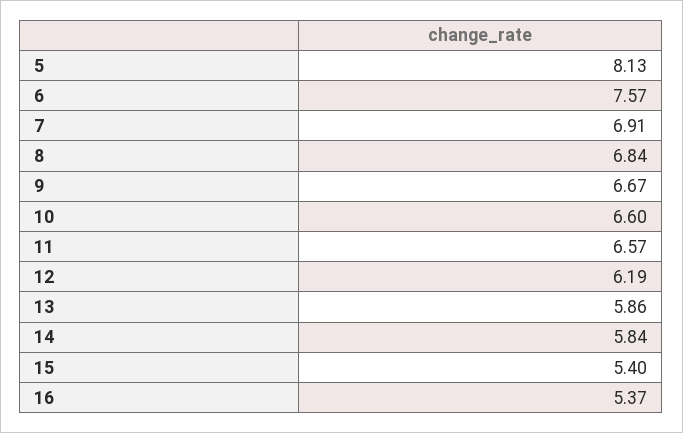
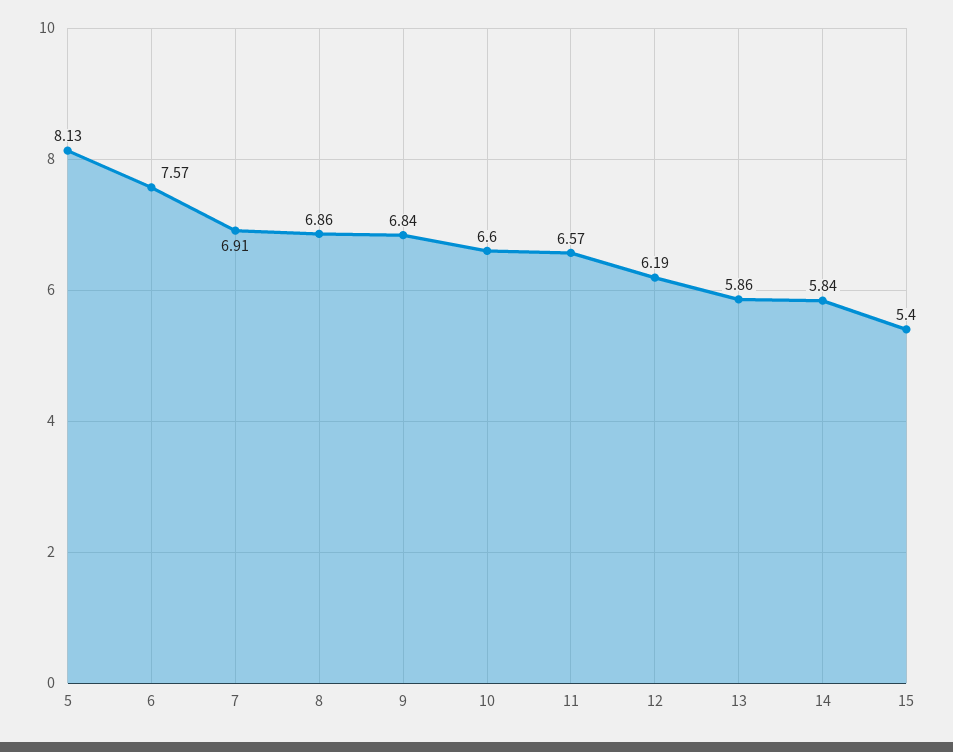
  {
    "5": 8.13,
    "6": 7.57,
    "7": 6.91,
-   "8": 6.84,
+   "8": 6.86,
-   "9": 6.67,
+   "9": 6.84,
    "10": 6.6,
    "11": 6.57,
    "12": 6.19,
    "13": 5.86,
    "14": 5.84,
-   "15": 5.4,
+   "15": 5.4
-   "16": 5.37
  }

